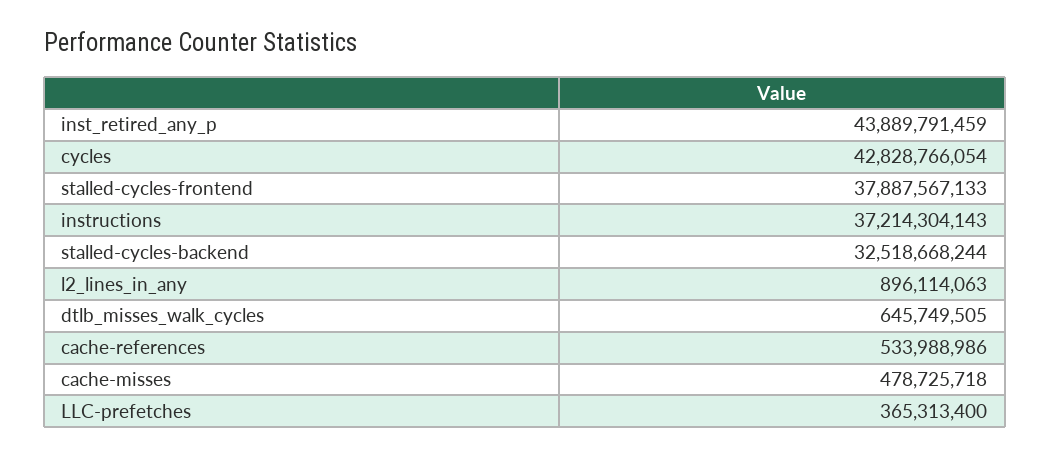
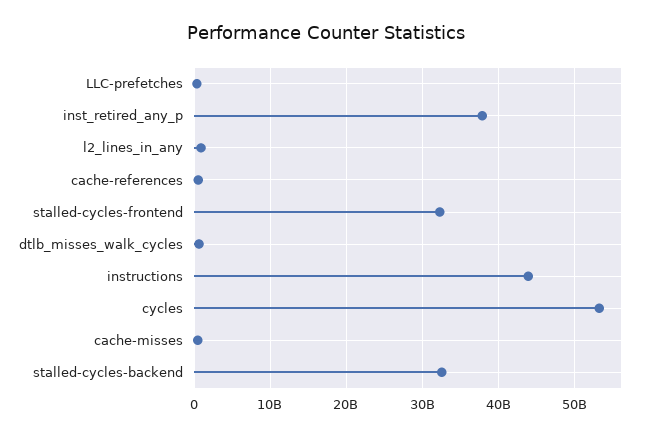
  {
-   "inst_retired_any_p": 43889791459,
+   "inst_retired_any_p": 38000000000,
-   "cycles": 42828766054,
+   "cycles": 53000000000,
-   "stalled-cycles-frontend": 37887567133,
+   "stalled-cycles-frontend": 32000000000,
-   "instructions": 37214304143,
+   "instructions": 44000000000,
    "stalled-cycles-backend": 32518668244,
    "l2_lines_in_any": 896114063,
    "dtlb_misses_walk_cycles": 645749505,
    "cache-references": 533988986,
    "cache-misses": 478725718,
    "LLC-prefetches": 365313400
  }

